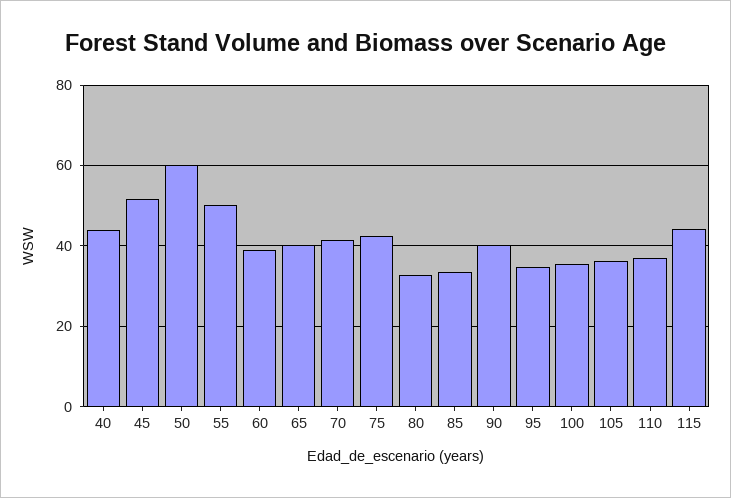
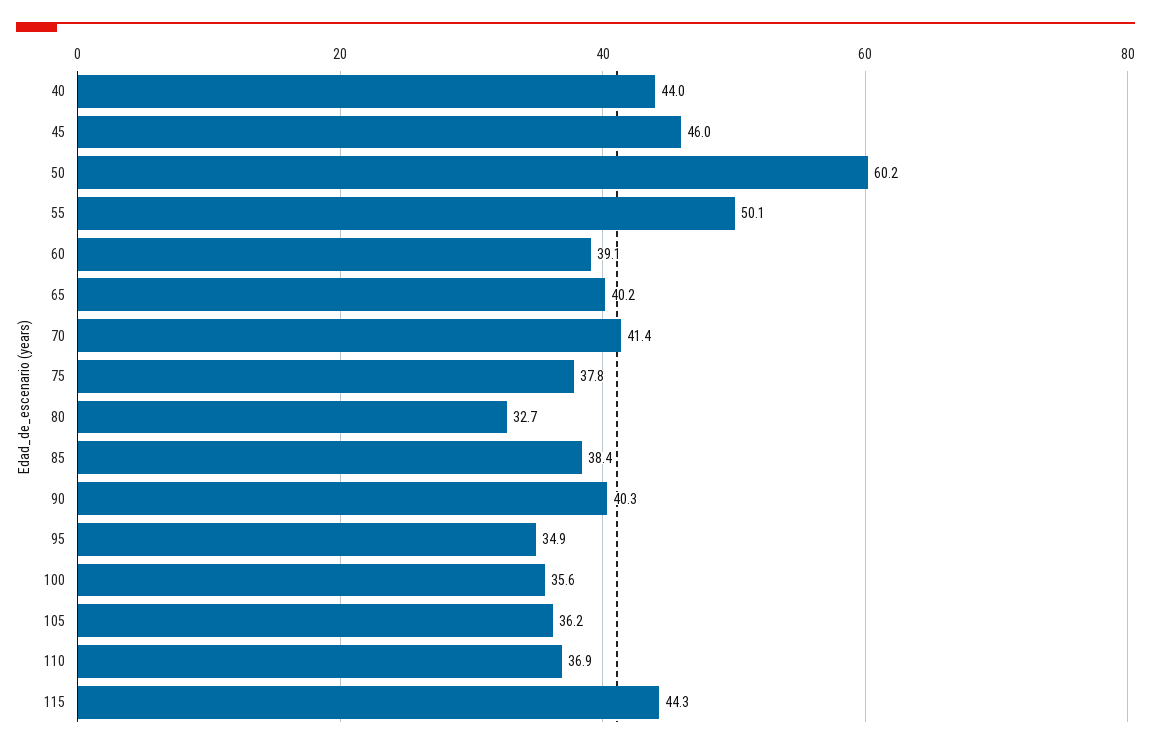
  {
    "40": 44,
-   "45": 52,
+   "45": 46,
    "50": 60.2,
    "55": 50.1,
    "60": 39.1,
    "65": 40.2,
    "70": 41.4,
-   "75": 42,
+   "75": 37.8,
    "80": 32.7,
-   "85": 34,
+   "85": 38.4,
    "90": 40.3,
    "95": 34.9,
    "100": 35.6,
    "105": 36.2,
    "110": 36.9,
    "115": 44.3
  }

